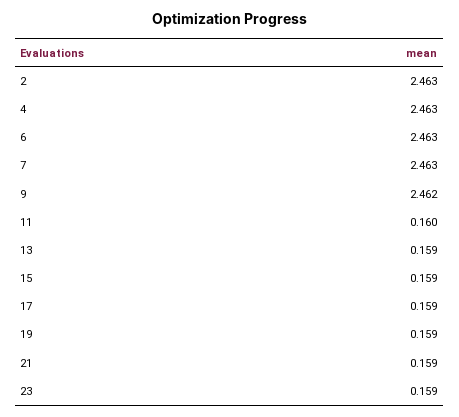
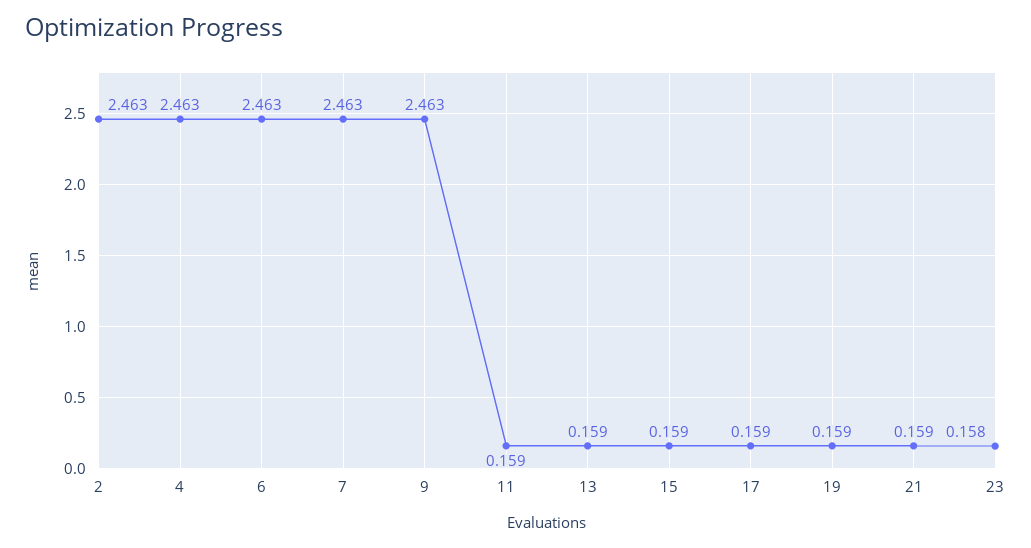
  {
    "2": 2.463,
    "4": 2.463,
    "6": 2.463,
    "7": 2.463,
-   "9": 2.462,
+   "9": 2.463,
-   "11": 0.16,
+   "11": 0.159,
    "13": 0.159,
    "15": 0.159,
    "17": 0.159,
    "19": 0.159,
    "21": 0.159,
-   "23": 0.159
+   "23": 0.158
  }

